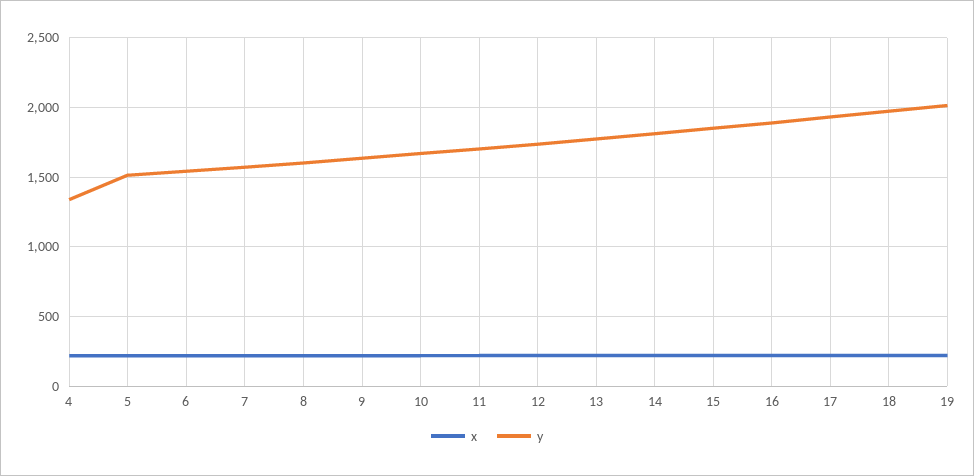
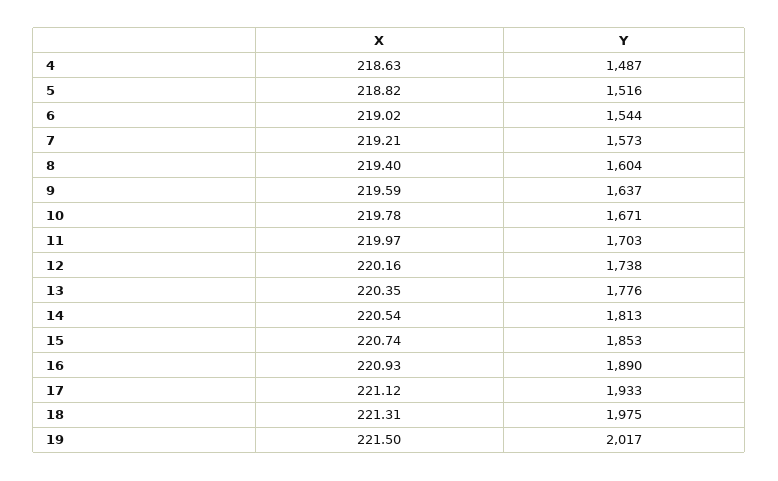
  {
    "x": {
      "4": 218.63,
      "5": 218.82,
      "6": 219.02,
      "7": 219.21,
      "8": 219.4,
      "9": 219.59,
      "10": 219.78,
      "11": 219.97,
      "12": 220.16,
      "13": 220.35,
      "14": 220.54,
      "15": 220.74,
      "16": 220.93,
      "17": 221.12,
      "18": 221.31,
      "19": 221.5
    },
    "y": {
-     "4": 1350,
+     "4": 1487,
      "5": 1516,
      "6": 1544,
      "7": 1573,
      "8": 1604,
      "9": 1637,
      "10": 1671,
      "11": 1703,
      "12": 1738,
      "13": 1776,
      "14": 1813,
      "15": 1853,
      "16": 1890,
      "17": 1933,
      "18": 1975,
      "19": 2017
    }
  }

